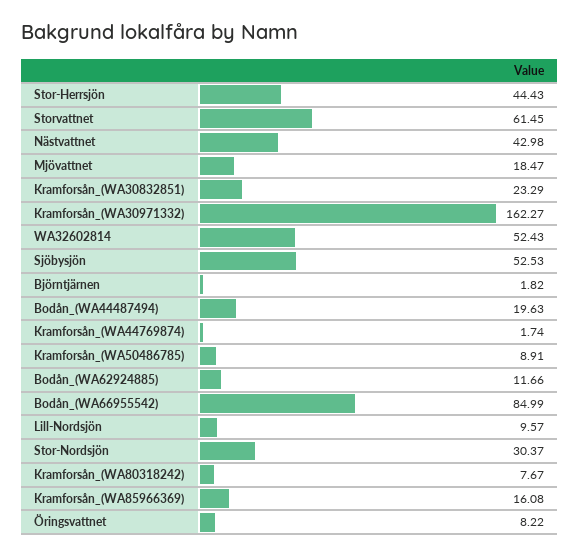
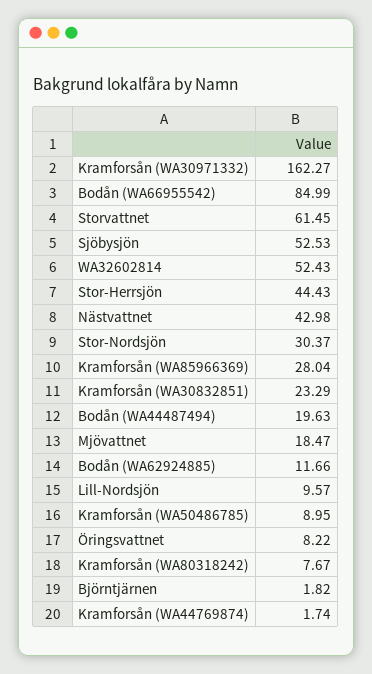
  {
    "Stor-Herrsjön": 44.43,
    "Storvattnet": 61.45,
    "Nästvattnet": 42.98,
    "Mjövattnet": 18.47,
    "Kramforsån_(WA30832851)": 23.29,
    "Kramforsån_(WA30971332)": 162.27,
    "WA32602814": 52.43,
    "Sjöbysjön": 52.53,
    "Björntjärnen": 1.82,
    "Bodån_(WA44487494)": 19.63,
    "Kramforsån_(WA44769874)": 1.74,
-   "Kramforsån_(WA50486785)": 8.91,
+   "Kramforsån_(WA50486785)": 8.95,
    "Bodån_(WA62924885)": 11.66,
    "Bodån_(WA66955542)": 84.99,
    "Lill-Nordsjön": 9.57,
    "Stor-Nordsjön": 30.37,
    "Kramforsån_(WA80318242)": 7.67,
-   "Kramforsån_(WA85966369)": 16.08,
+   "Kramforsån_(WA85966369)": 28.04,
    "Öringsvattnet": 8.22
  }

